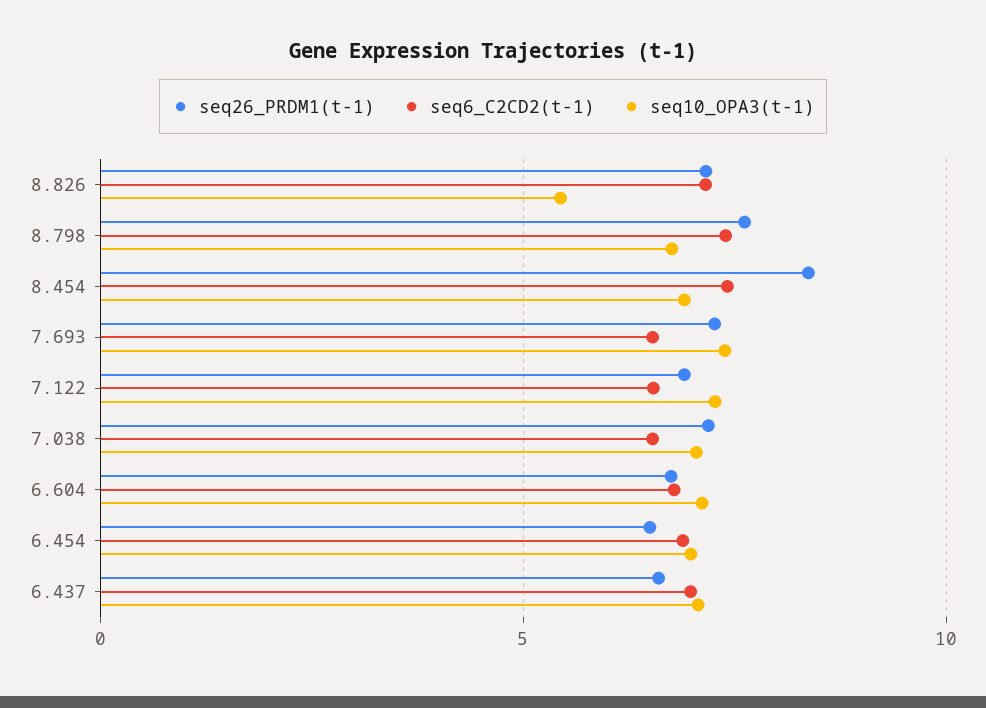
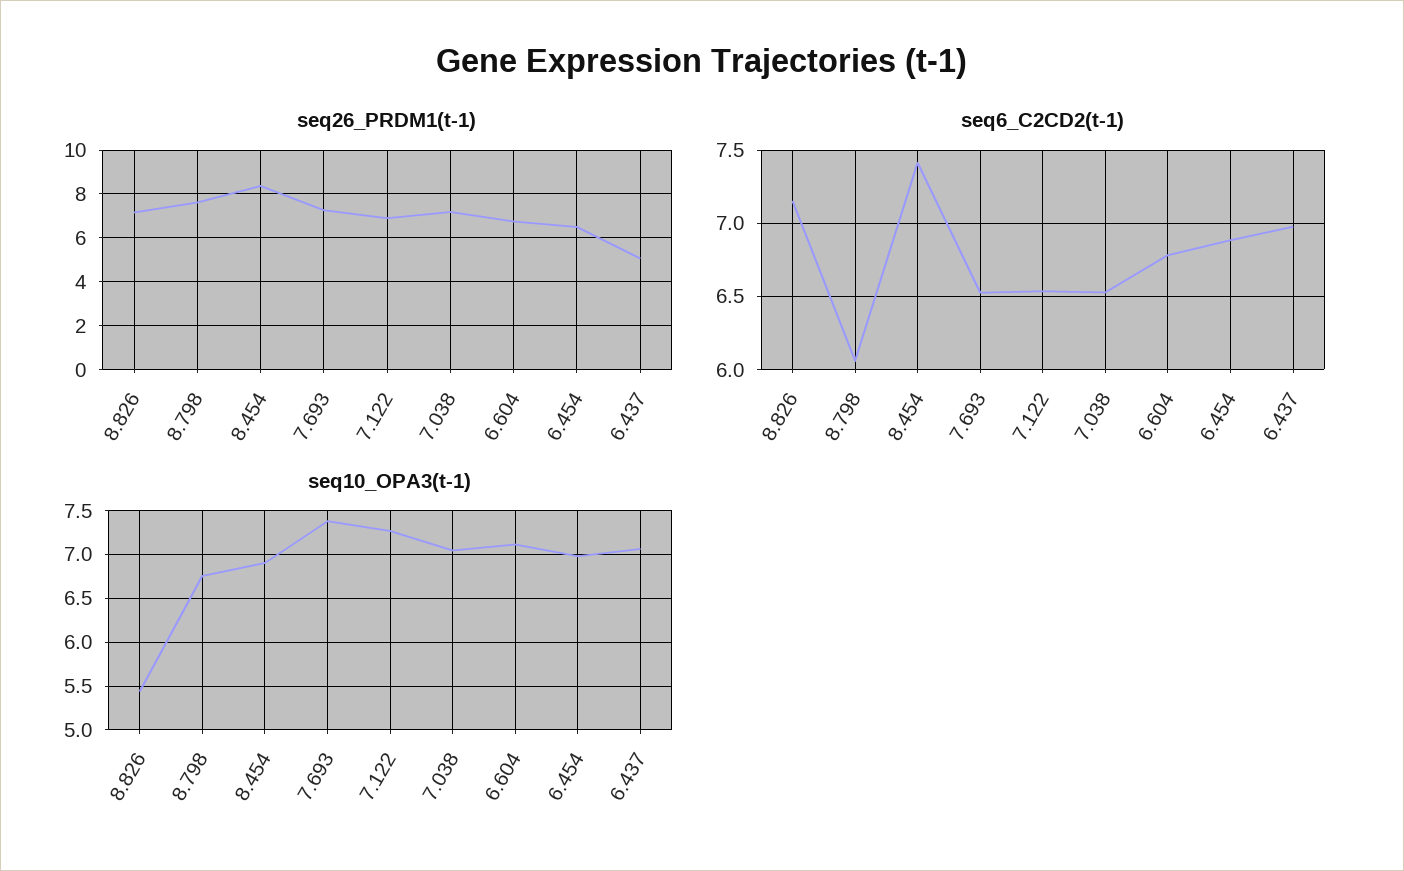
  {
    "seq26_PRDM1(t-1)": {
      "8.826": 7,
      "8.798": 7.5,
      "8.454": 8.5,
      "7.693": 7.5,
      "7.122": 7,
      "7.038": 7,
      "6.604": 6.5,
      "6.454": 6.5,
-     "6.437": 6.5
+     "6.437": 5
    },
    "seq6_C2CD2(t-1)": {
      "8.826": 7.15,
-     "8.798": 7.5,
+     "8.798": 6.05,
      "8.454": 7.4,
      "7.693": 6.55,
      "7.122": 6.55,
      "7.038": 6.55,
      "6.604": 6.8,
      "6.454": 6.9,
      "6.437": 7
    },
    "seq10_OPA3(t-1)": {
      "8.826": 5.4,
      "8.798": 6.8,
      "8.454": 6.9,
      "7.693": 7.4,
      "7.122": 7.3,
      "7.038": 7,
      "6.604": 7.1,
      "6.454": 7,
      "6.437": 7.1
    }
  }

